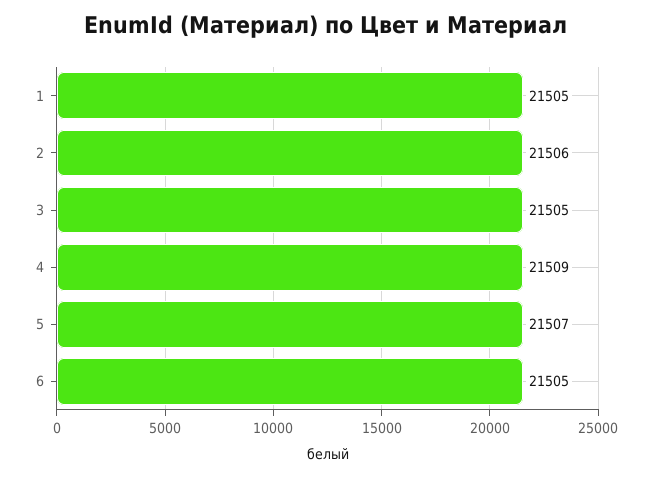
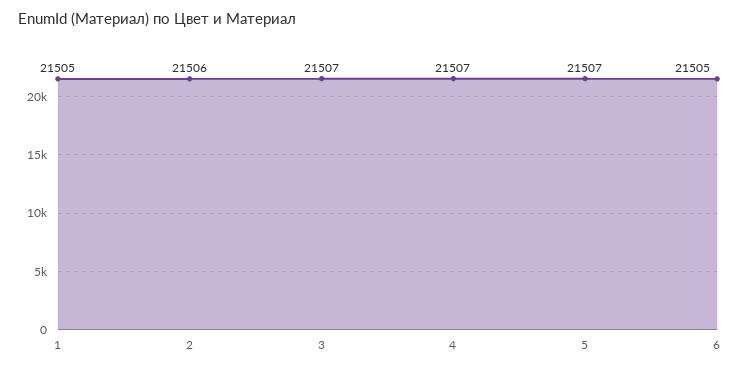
  {
    "1": 21505,
    "2": 21506,
-   "3": 21505,
+   "3": 21507,
-   "4": 21509,
+   "4": 21507,
    "5": 21507,
    "6": 21505
  }

